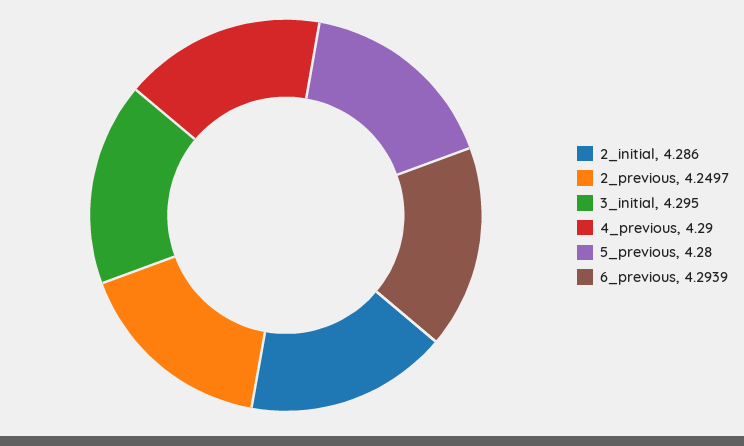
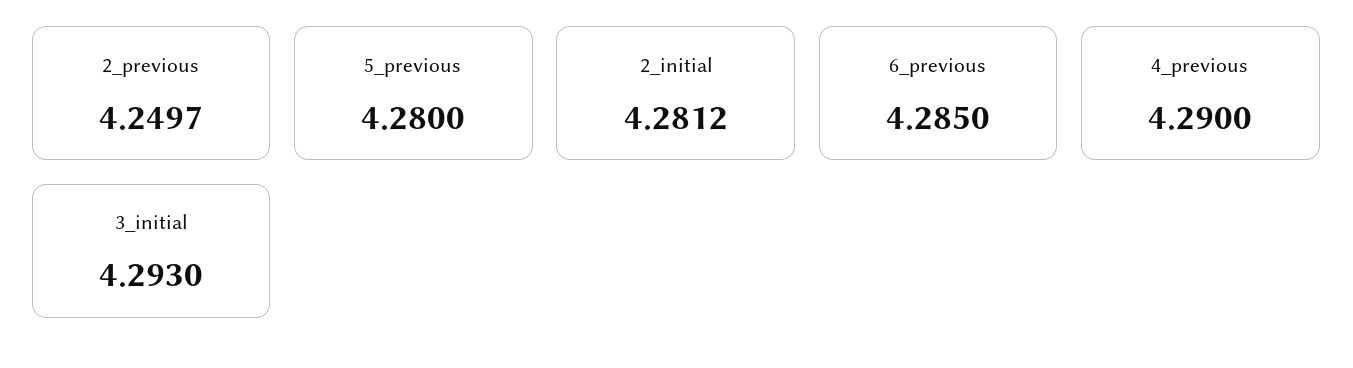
  {
-   "2_initial": 4.286,
+   "2_initial": 4.2812,
    "2_previous": 4.2497,
-   "3_initial": 4.295,
+   "3_initial": 4.293,
    "4_previous": 4.29,
    "5_previous": 4.28,
-   "6_previous": 4.2939
+   "6_previous": 4.285
  }

